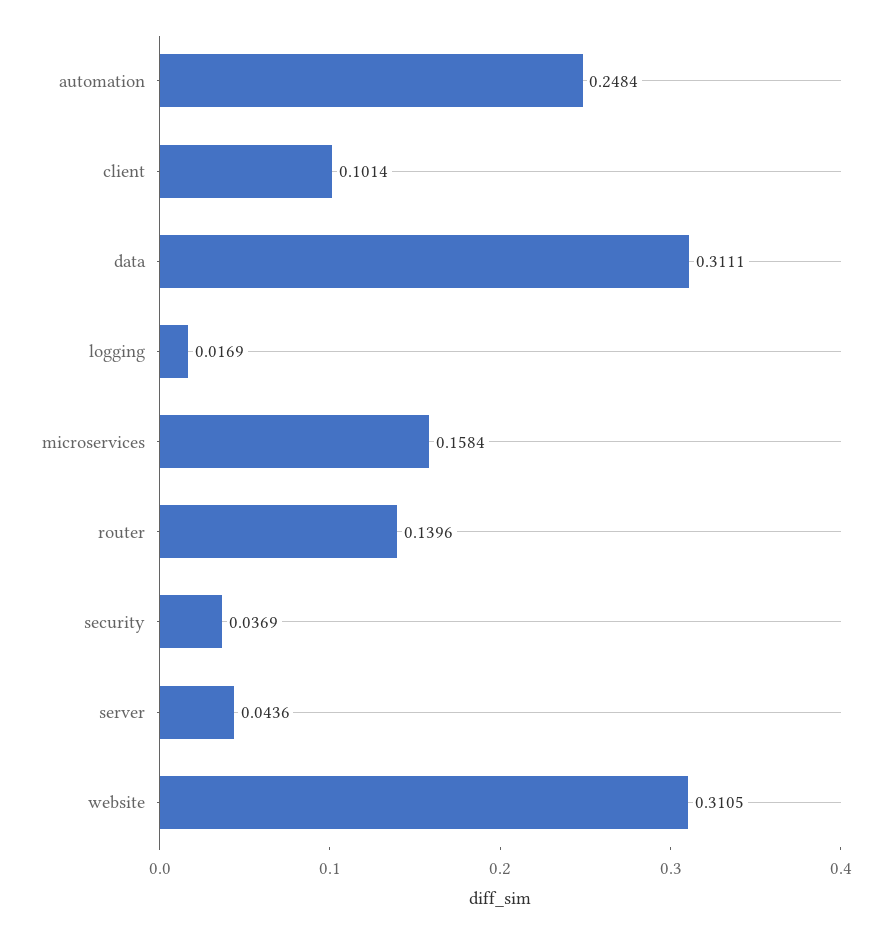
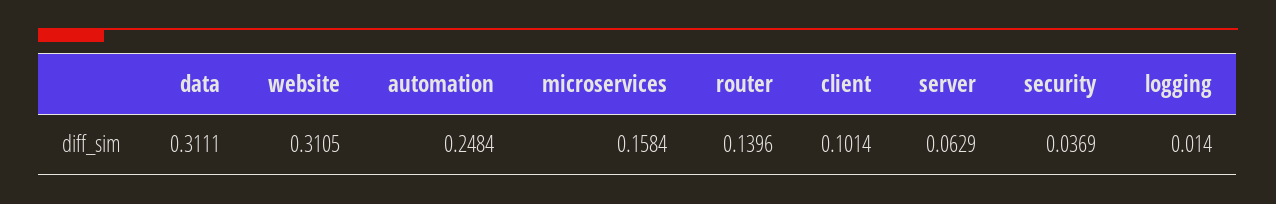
  {
    "automation": 0.2484,
    "client": 0.1014,
    "data": 0.3111,
-   "logging": 0.0169,
+   "logging": 0.014,
    "microservices": 0.1584,
    "router": 0.1396,
    "security": 0.0369,
-   "server": 0.0436,
+   "server": 0.0629,
    "website": 0.3105
  }

